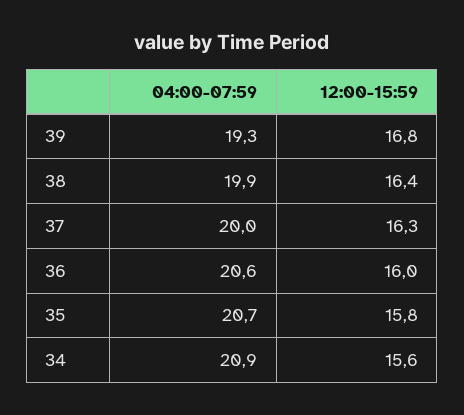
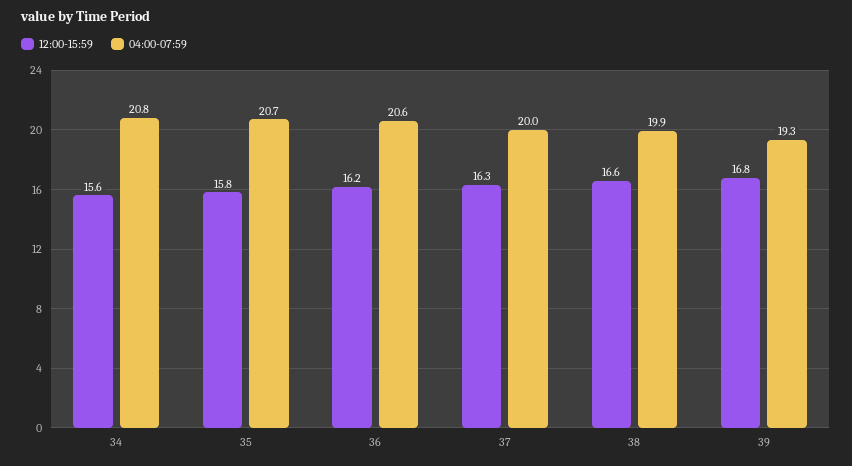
  {
    "04:00-07:59": {
      "39": 19.3,
      "38": 19.9,
      "37": 20,
      "36": 20.6,
      "35": 20.7,
-     "34": 20.9
+     "34": 20.8
    },
    "12:00-15:59": {
      "39": 16.8,
-     "38": 16.4,
+     "38": 16.6,
      "37": 16.3,
-     "36": 16,
+     "36": 16.2,
      "35": 15.8,
      "34": 15.6
    }
  }

